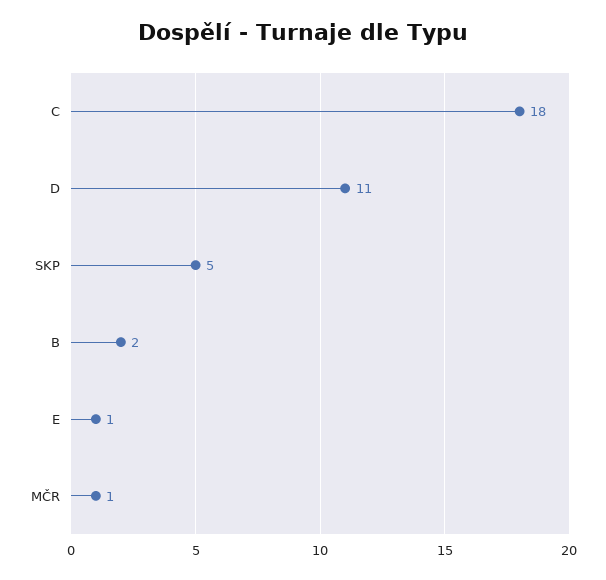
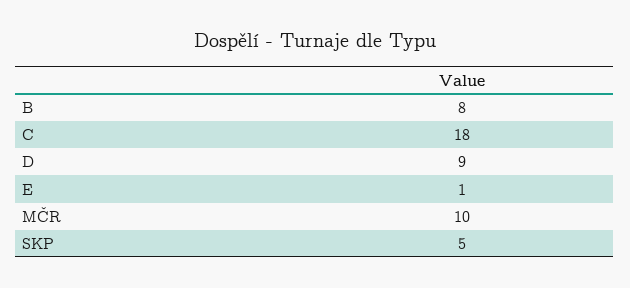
  {
    "C": 18,
-   "D": 11,
+   "D": 9,
    "SKP": 5,
-   "B": 2,
+   "B": 8,
    "E": 1,
-   "MČR": 1
+   "MČR": 10
  }

